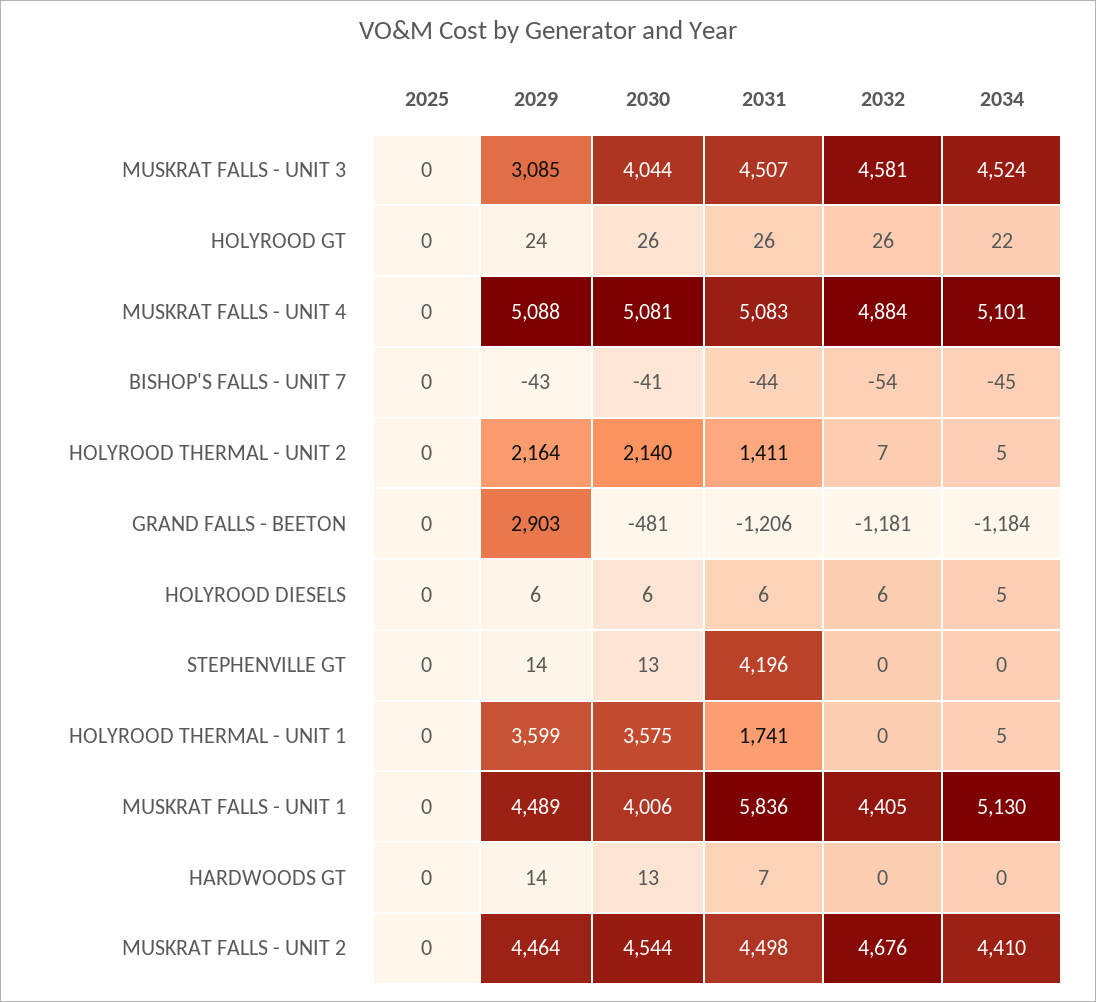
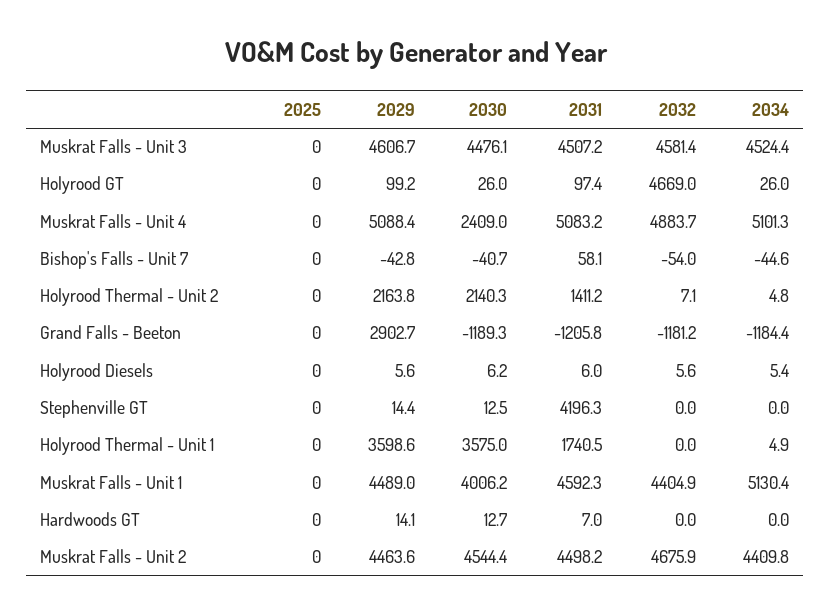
  {
    "2025": {
      "MUSKRAT FALLS - UNIT 3": 0,
      "HOLYROOD GT": 0,
      "MUSKRAT FALLS - UNIT 4": 0,
      "BISHOP'S FALLS - UNIT 7": 0,
      "HOLYROOD THERMAL - UNIT 2": 0,
      "GRAND FALLS - BEETON": 0,
      "HOLYROOD DIESELS": 0,
      "STEPHENVILLE GT": 0,
      "HOLYROOD THERMAL - UNIT 1": 0,
      "MUSKRAT FALLS - UNIT 1": 0,
      "HARDWOODS GT": 0,
      "MUSKRAT FALLS - UNIT 2": 0
    },
    "2029": {
-     "MUSKRAT FALLS - UNIT 3": 3085,
+     "MUSKRAT FALLS - UNIT 3": 4606.7,
-     "HOLYROOD GT": 24,
+     "HOLYROOD GT": 99.2,
      "MUSKRAT FALLS - UNIT 4": 5088.4,
      "BISHOP'S FALLS - UNIT 7": -42.8,
      "HOLYROOD THERMAL - UNIT 2": 2163.8,
      "GRAND FALLS - BEETON": 2902.7,
      "HOLYROOD DIESELS": 5.6,
      "STEPHENVILLE GT": 14.4,
      "HOLYROOD THERMAL - UNIT 1": 3598.6,
      "MUSKRAT FALLS - UNIT 1": 4489,
      "HARDWOODS GT": 14.1,
      "MUSKRAT FALLS - UNIT 2": 4463.6
    },
    "2030": {
-     "MUSKRAT FALLS - UNIT 3": 4044,
+     "MUSKRAT FALLS - UNIT 3": 4476.1,
      "HOLYROOD GT": 26,
-     "MUSKRAT FALLS - UNIT 4": 5081,
+     "MUSKRAT FALLS - UNIT 4": 2409,
      "BISHOP'S FALLS - UNIT 7": -40.7,
      "HOLYROOD THERMAL - UNIT 2": 2140.3,
-     "GRAND FALLS - BEETON": -481,
+     "GRAND FALLS - BEETON": -1189.3,
      "HOLYROOD DIESELS": 6.2,
      "STEPHENVILLE GT": 12.5,
      "HOLYROOD THERMAL - UNIT 1": 3575,
      "MUSKRAT FALLS - UNIT 1": 4006.2,
      "HARDWOODS GT": 12.7,
      "MUSKRAT FALLS - UNIT 2": 4544.4
    },
    "2031": {
      "MUSKRAT FALLS - UNIT 3": 4507.2,
-     "HOLYROOD GT": 26,
+     "HOLYROOD GT": 97.4,
      "MUSKRAT FALLS - UNIT 4": 5083.2,
-     "BISHOP'S FALLS - UNIT 7": -44,
+     "BISHOP'S FALLS - UNIT 7": 58.1,
      "HOLYROOD THERMAL - UNIT 2": 1411.2,
      "GRAND FALLS - BEETON": -1205.8,
      "HOLYROOD DIESELS": 6,
      "STEPHENVILLE GT": 4196.3,
      "HOLYROOD THERMAL - UNIT 1": 1740.5,
-     "MUSKRAT FALLS - UNIT 1": 5836,
+     "MUSKRAT FALLS - UNIT 1": 4592.3,
      "HARDWOODS GT": 7,
      "MUSKRAT FALLS - UNIT 2": 4498.2
    },
    "2032": {
      "MUSKRAT FALLS - UNIT 3": 4581.4,
-     "HOLYROOD GT": 26,
+     "HOLYROOD GT": 4669,
      "MUSKRAT FALLS - UNIT 4": 4883.7,
      "BISHOP'S FALLS - UNIT 7": -54,
      "HOLYROOD THERMAL - UNIT 2": 7.1,
      "GRAND FALLS - BEETON": -1181.2,
      "HOLYROOD DIESELS": 5.6,
      "STEPHENVILLE GT": 0,
      "HOLYROOD THERMAL - UNIT 1": 0,
      "MUSKRAT FALLS - UNIT 1": 4404.9,
      "HARDWOODS GT": 0,
      "MUSKRAT FALLS - UNIT 2": 4675.9
    },
    "2034": {
      "MUSKRAT FALLS - UNIT 3": 4524.4,
-     "HOLYROOD GT": 22,
+     "HOLYROOD GT": 26,
      "MUSKRAT FALLS - UNIT 4": 5101.3,
      "BISHOP'S FALLS - UNIT 7": -44.6,
      "HOLYROOD THERMAL - UNIT 2": 4.8,
      "GRAND FALLS - BEETON": -1184.4,
      "HOLYROOD DIESELS": 5.4,
      "STEPHENVILLE GT": 0,
      "HOLYROOD THERMAL - UNIT 1": 4.9,
      "MUSKRAT FALLS - UNIT 1": 5130.4,
      "HARDWOODS GT": 0,
      "MUSKRAT FALLS - UNIT 2": 4409.8
    }
  }

